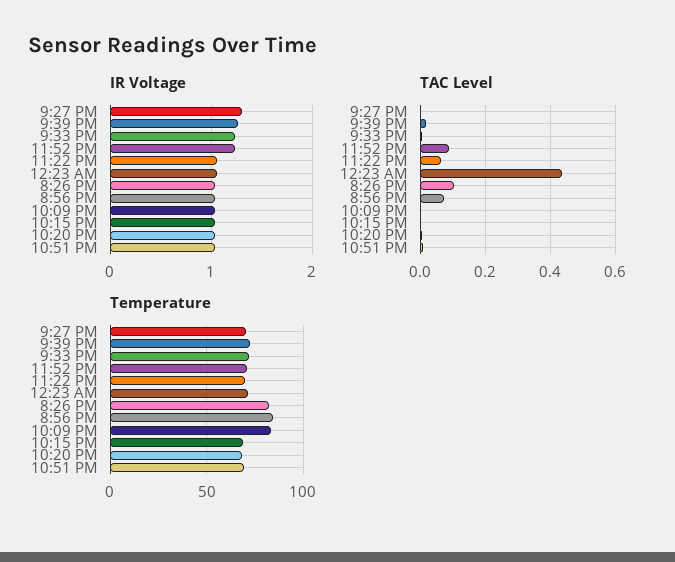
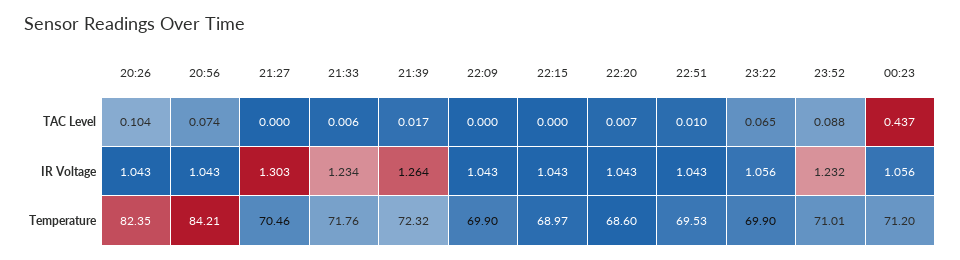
  {
    "IR Voltage": {
      "9:27 PM": 1.303,
      "9:39 PM": 1.264,
      "9:33 PM": 1.234,
      "11:52 PM": 1.232,
      "11:22 PM": 1.056,
      "12:23 AM": 1.056,
      "8:26 PM": 1.043,
      "8:56 PM": 1.043,
      "10:09 PM": 1.043,
      "10:15 PM": 1.043,
      "10:20 PM": 1.043,
      "10:51 PM": 1.043
    },
    "TAC Level": {
      "9:27 PM": 0,
      "9:39 PM": 0.017,
      "9:33 PM": 0.006,
      "11:52 PM": 0.088,
      "11:22 PM": 0.065,
      "12:23 AM": 0.437,
      "8:26 PM": 0.104,
      "8:56 PM": 0.074,
      "10:09 PM": 0,
      "10:15 PM": 0,
      "10:20 PM": 0.007,
      "10:51 PM": 0.01
    },
    "Temperature": {
      "9:27 PM": 70.46,
      "9:39 PM": 72.32,
      "9:33 PM": 71.76,
      "11:52 PM": 71.01,
      "11:22 PM": 69.9,
      "12:23 AM": 71.2,
      "8:26 PM": 82.35,
      "8:56 PM": 84.21,
-     "10:09 PM": 85,
+     "10:09 PM": 69.9,
      "10:15 PM": 68.97,
      "10:20 PM": 68.6,
      "10:51 PM": 69.53
    }
  }

